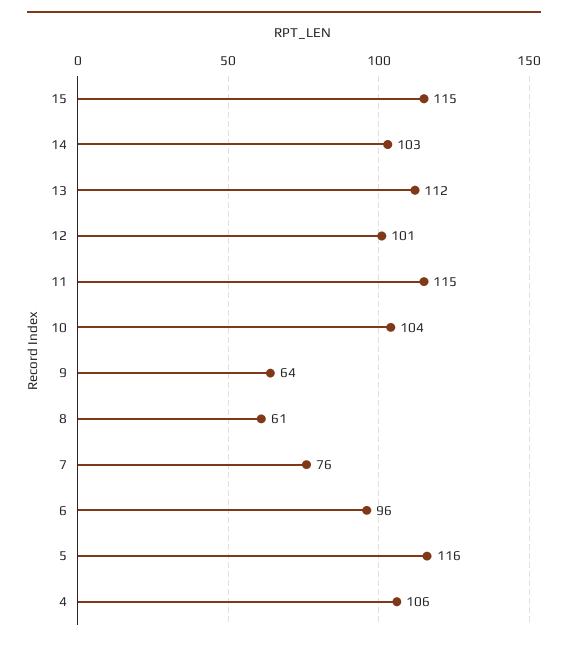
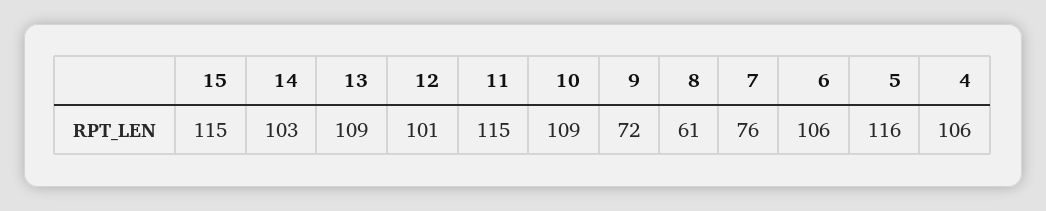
  {
    "15": 115,
    "14": 103,
-   "13": 112,
+   "13": 109,
    "12": 101,
    "11": 115,
-   "10": 104,
+   "10": 109,
-   "9": 64,
+   "9": 72,
    "8": 61,
    "7": 76,
-   "6": 96,
+   "6": 106,
    "5": 116,
    "4": 106
  }

